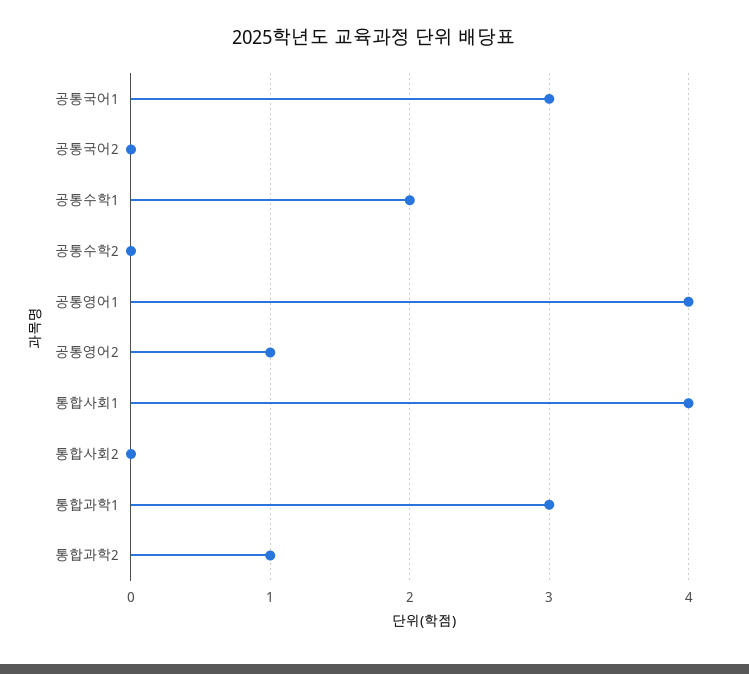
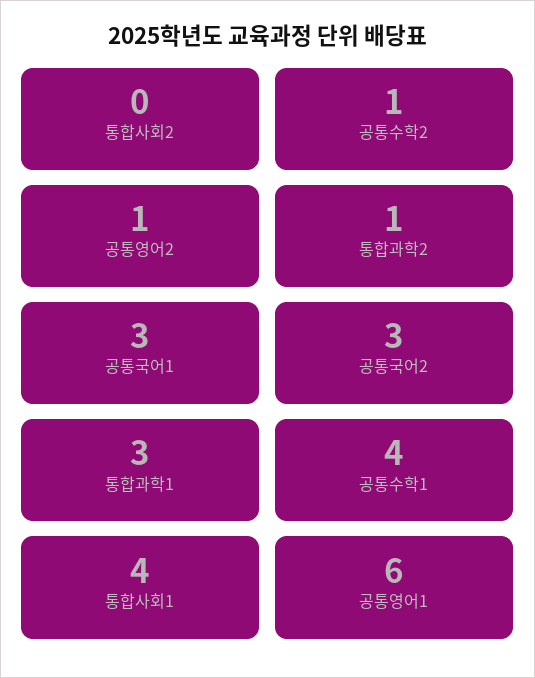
  {
    "공통국어1": 3,
-   "공통국어2": 0,
+   "공통국어2": 3,
-   "공통수학1": 2,
+   "공통수학1": 4,
-   "공통수학2": 0,
+   "공통수학2": 1,
-   "공통영어1": 4,
+   "공통영어1": 6,
    "공통영어2": 1,
    "통합사회1": 4,
    "통합사회2": 0,
    "통합과학1": 3,
    "통합과학2": 1
  }

